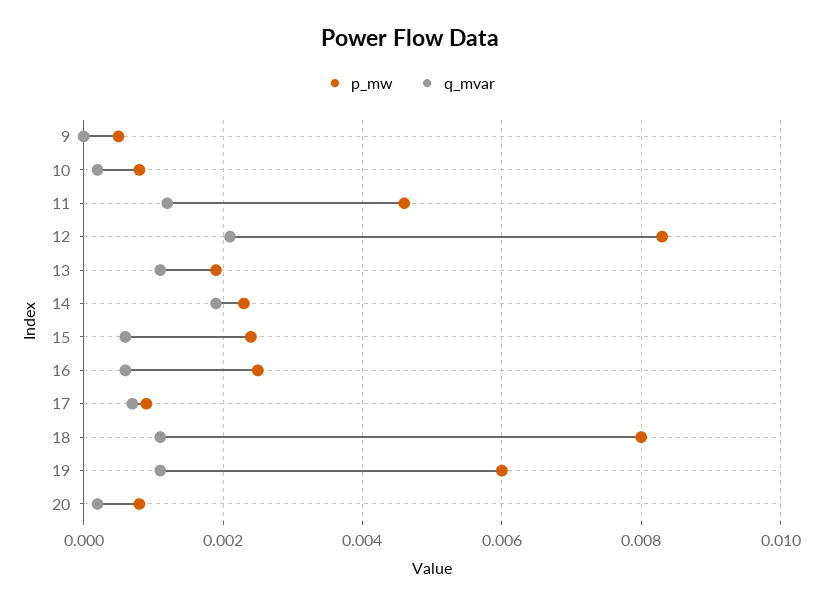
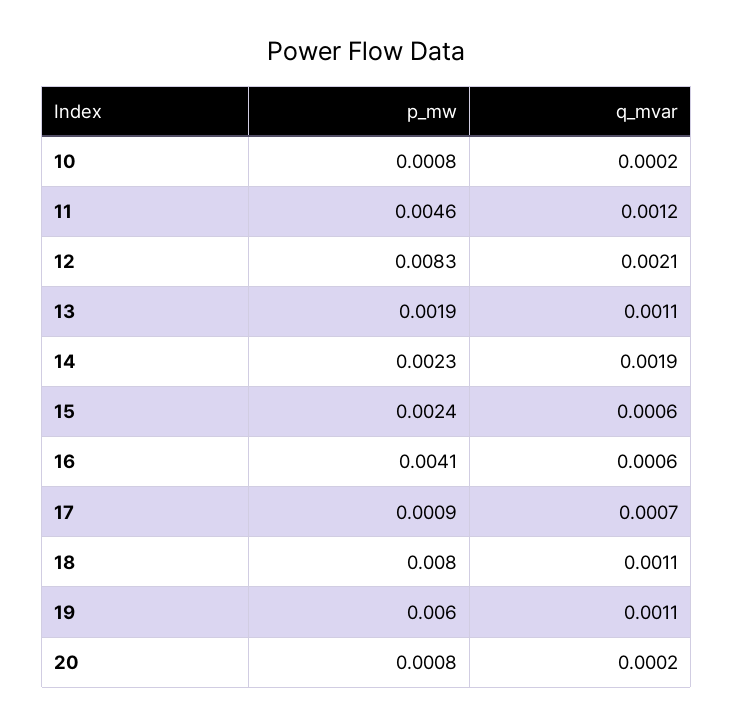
  {
    "p_mw": {
-     "9": 0.0005,
      "10": 0.0008,
      "11": 0.0046,
      "12": 0.0083,
      "13": 0.0019,
      "14": 0.0023,
      "15": 0.0024,
-     "16": 0.0025,
+     "16": 0.0041,
      "17": 0.0009,
      "18": 0.008,
      "19": 0.006,
      "20": 0.0008
    },
    "q_mvar": {
-     "9": 0,
      "10": 0.0002,
      "11": 0.0012,
      "12": 0.0021,
      "13": 0.0011,
      "14": 0.0019,
      "15": 0.0006,
      "16": 0.0006,
      "17": 0.0007,
      "18": 0.0011,
      "19": 0.0011,
      "20": 0.0002
    }
  }

